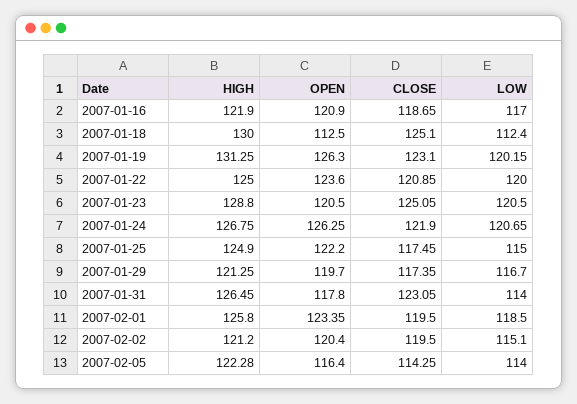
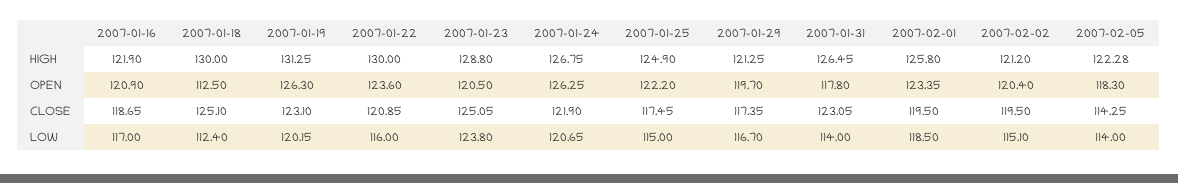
  {
    "HIGH": {
      "2007-01-16": 121.9,
      "2007-01-18": 130,
      "2007-01-19": 131.25,
-     "2007-01-22": 125,
+     "2007-01-22": 130,
      "2007-01-23": 128.8,
      "2007-01-24": 126.75,
      "2007-01-25": 124.9,
      "2007-01-29": 121.25,
      "2007-01-31": 126.45,
      "2007-02-01": 125.8,
      "2007-02-02": 121.2,
      "2007-02-05": 122.28
    },
    "OPEN": {
      "2007-01-16": 120.9,
      "2007-01-18": 112.5,
      "2007-01-19": 126.3,
      "2007-01-22": 123.6,
      "2007-01-23": 120.5,
      "2007-01-24": 126.25,
      "2007-01-25": 122.2,
      "2007-01-29": 119.7,
      "2007-01-31": 117.8,
      "2007-02-01": 123.35,
      "2007-02-02": 120.4,
-     "2007-02-05": 116.4
+     "2007-02-05": 118.3
    },
    "CLOSE": {
      "2007-01-16": 118.65,
      "2007-01-18": 125.1,
      "2007-01-19": 123.1,
      "2007-01-22": 120.85,
      "2007-01-23": 125.05,
      "2007-01-24": 121.9,
      "2007-01-25": 117.45,
      "2007-01-29": 117.35,
      "2007-01-31": 123.05,
      "2007-02-01": 119.5,
      "2007-02-02": 119.5,
      "2007-02-05": 114.25
    },
    "LOW": {
      "2007-01-16": 117,
      "2007-01-18": 112.4,
      "2007-01-19": 120.15,
-     "2007-01-22": 120,
+     "2007-01-22": 116,
-     "2007-01-23": 120.5,
+     "2007-01-23": 123.8,
      "2007-01-24": 120.65,
      "2007-01-25": 115,
      "2007-01-29": 116.7,
      "2007-01-31": 114,
      "2007-02-01": 118.5,
      "2007-02-02": 115.1,
      "2007-02-05": 114
    }
  }

